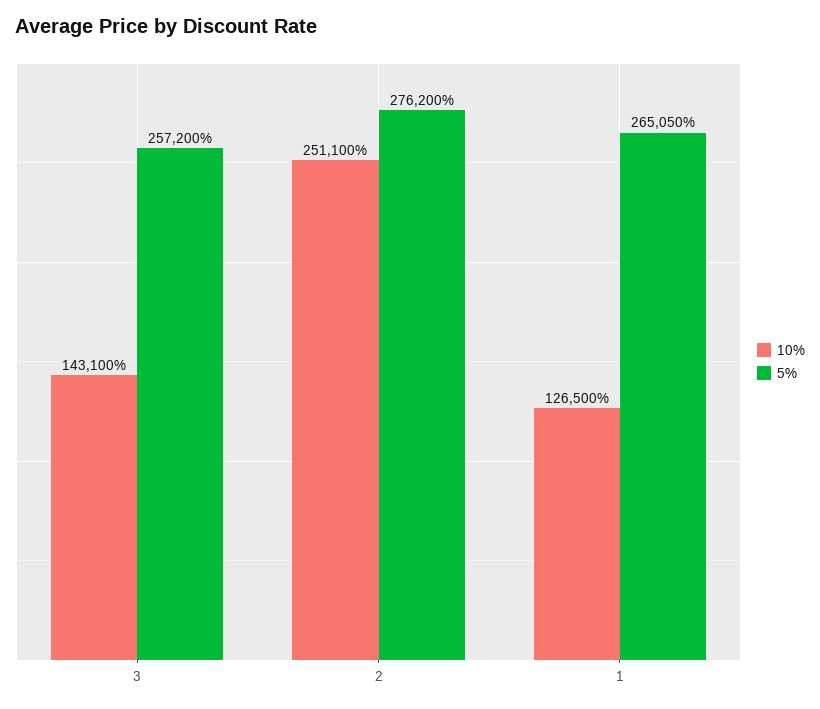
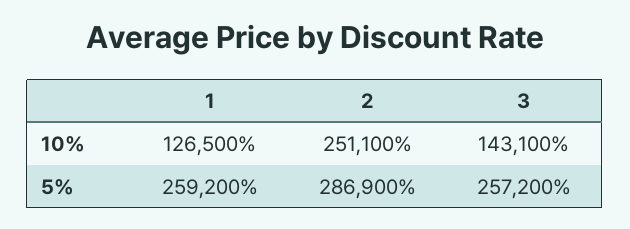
  {
    "10%": {
      "3": 143100,
      "2": 251100,
      "1": 126500
    },
    "5%": {
      "3": 257200,
-     "2": 276200,
+     "2": 286900,
-     "1": 265050
+     "1": 259200
    }
  }

